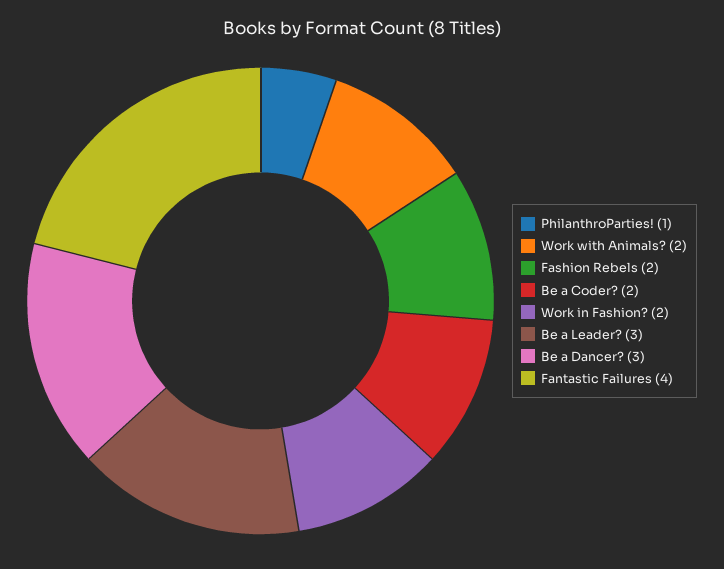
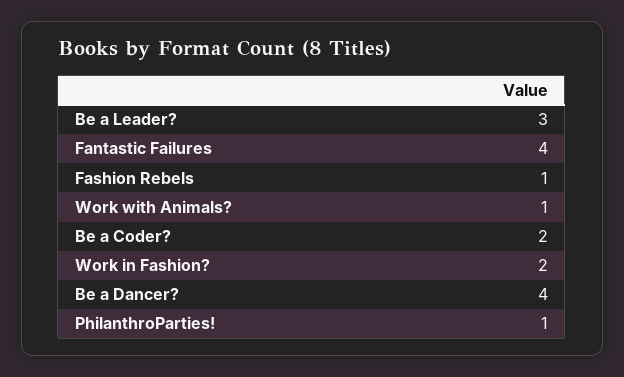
  {
    "PhilanthroParties!": 1,
-   "Work with Animals?": 2,
+   "Work with Animals?": 1,
-   "Fashion Rebels": 2,
+   "Fashion Rebels": 1,
    "Be a Coder?": 2,
    "Work in Fashion?": 2,
    "Be a Leader?": 3,
-   "Be a Dancer?": 3,
+   "Be a Dancer?": 4,
    "Fantastic Failures": 4
  }

